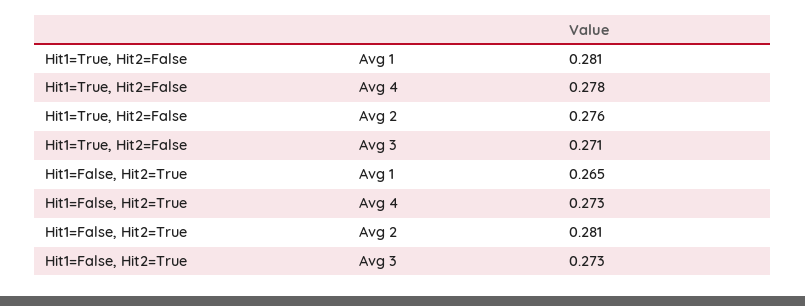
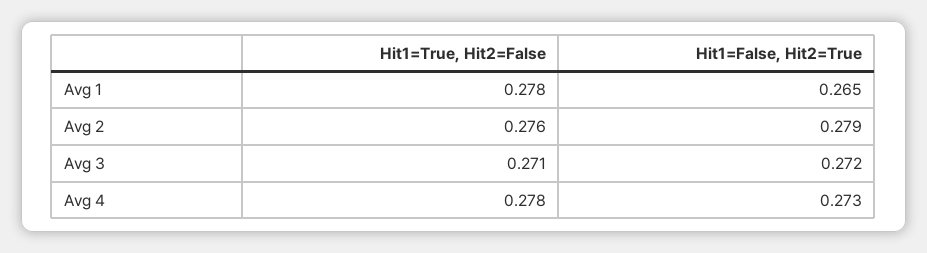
  {
    "Hit1=True, Hit2=False": {
-     "Avg 1": 0.281,
+     "Avg 1": 0.278,
      "Avg 4": 0.278,
      "Avg 2": 0.276,
      "Avg 3": 0.271
    },
    "Hit1=False, Hit2=True": {
      "Avg 1": 0.265,
      "Avg 4": 0.273,
-     "Avg 2": 0.281,
+     "Avg 2": 0.279,
-     "Avg 3": 0.273
+     "Avg 3": 0.272
    }
  }

